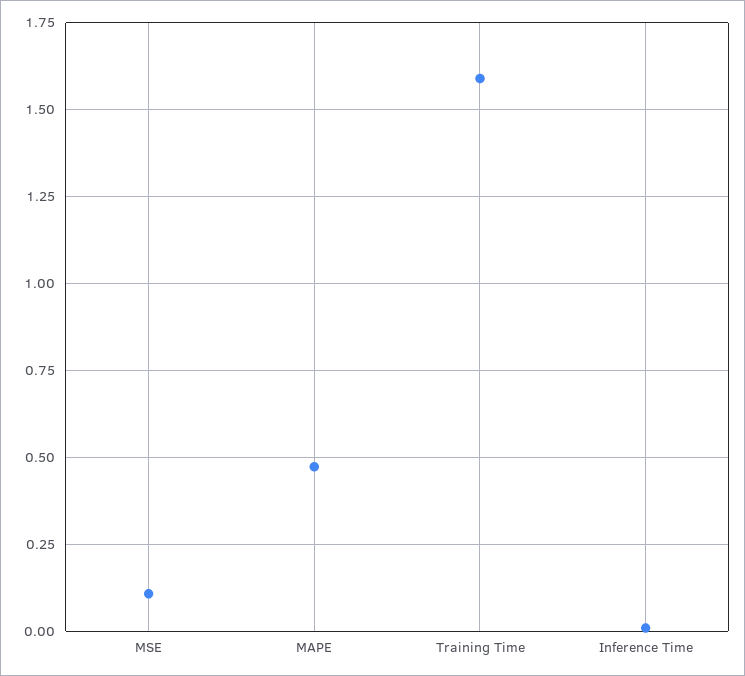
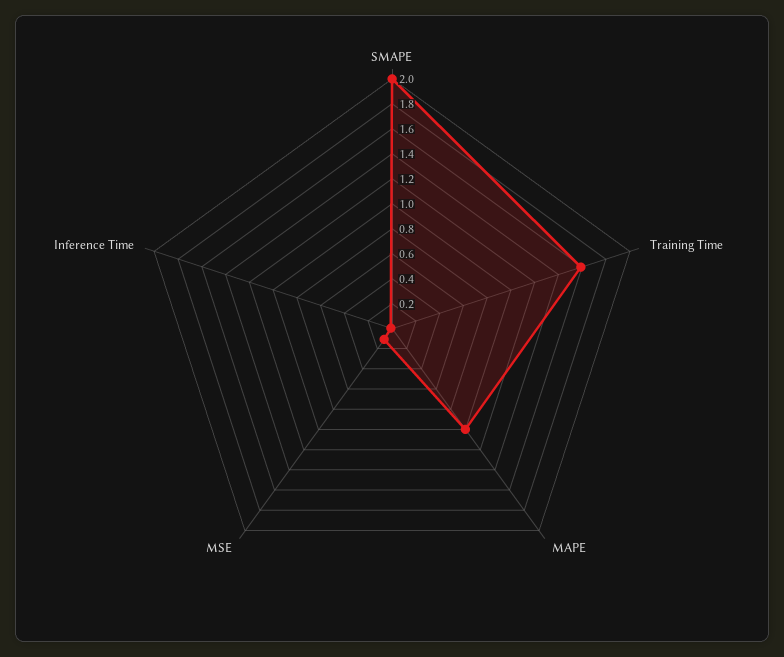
  {
    "MSE": 0.1,
-   "MAPE": 0.475,
+   "MAPE": 1,
    "Training Time": 1.6,
-   "Inference Time": 0
+   "Inference Time": 0,
+   "SMAPE": 2
  }

